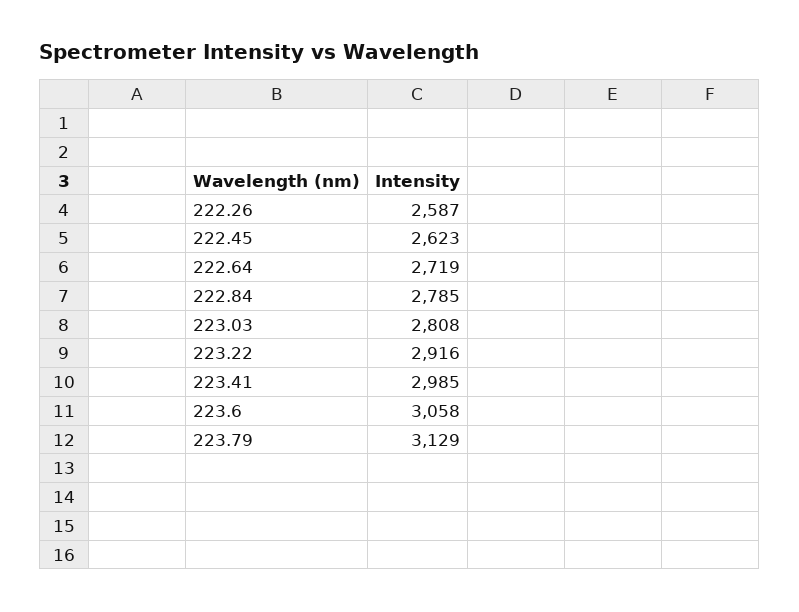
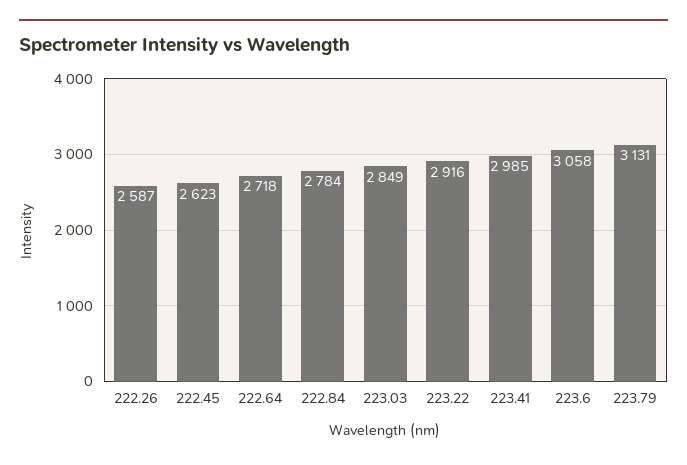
  {
    "222.26": 2587,
    "222.45": 2623,
-   "222.64": 2719,
+   "222.64": 2718,
-   "222.84": 2785,
+   "222.84": 2784,
-   "223.03": 2808,
+   "223.03": 2849,
    "223.22": 2916,
    "223.41": 2985,
    "223.6": 3058,
-   "223.79": 3129
+   "223.79": 3131
  }

